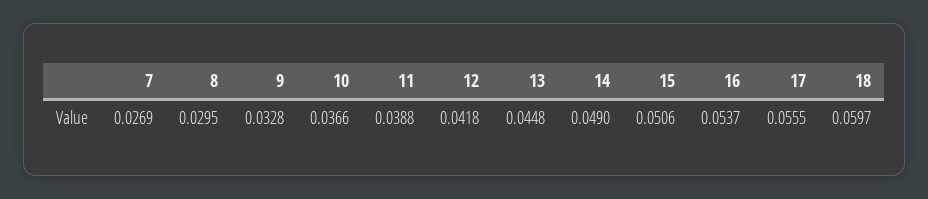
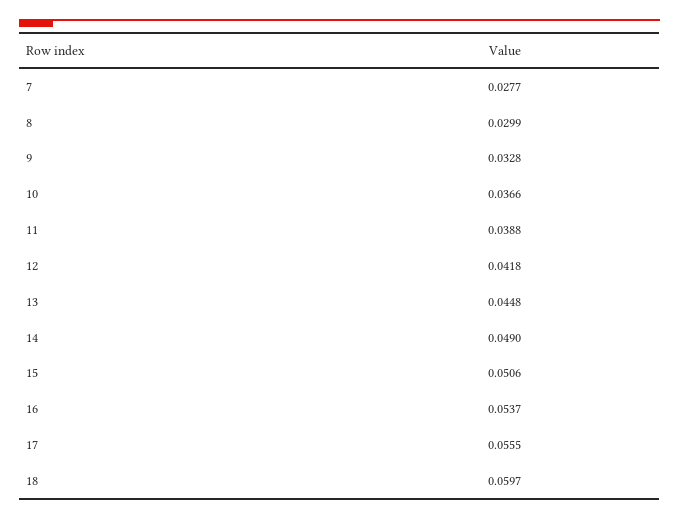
  {
-   "7": 0.0269,
+   "7": 0.0277,
-   "8": 0.0295,
+   "8": 0.0299,
    "9": 0.0328,
    "10": 0.0366,
    "11": 0.0388,
    "12": 0.0418,
    "13": 0.0448,
    "14": 0.049,
    "15": 0.0506,
    "16": 0.0537,
    "17": 0.0555,
    "18": 0.0597
  }

